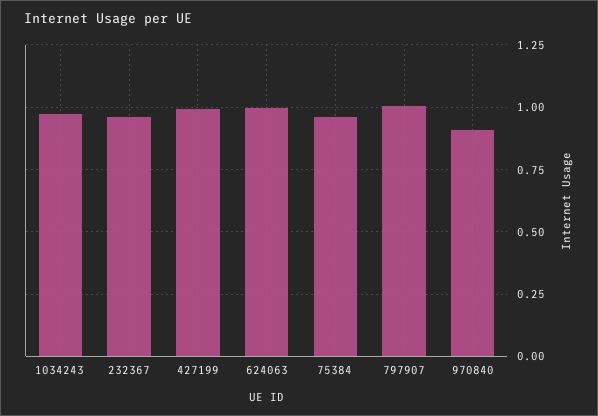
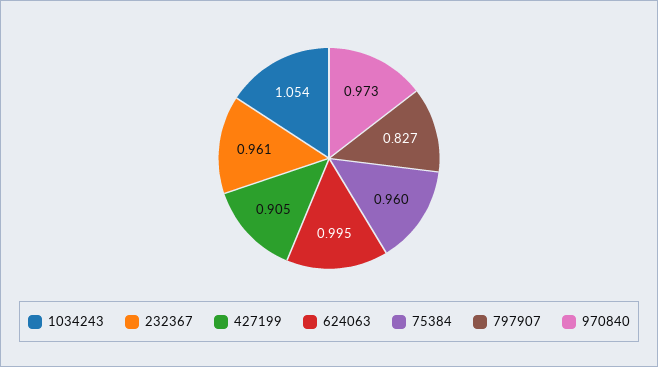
  {
-   "1034243": 0.975,
+   "1034243": 1.054,
    "232367": 0.961,
-   "427199": 1,
+   "427199": 0.905,
    "624063": 0.995,
    "75384": 0.96,
-   "797907": 1,
+   "797907": 0.827,
-   "970840": 0.9
+   "970840": 0.973
  }

